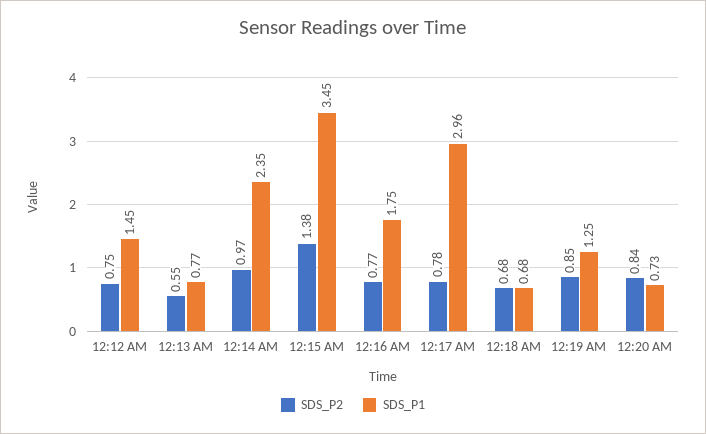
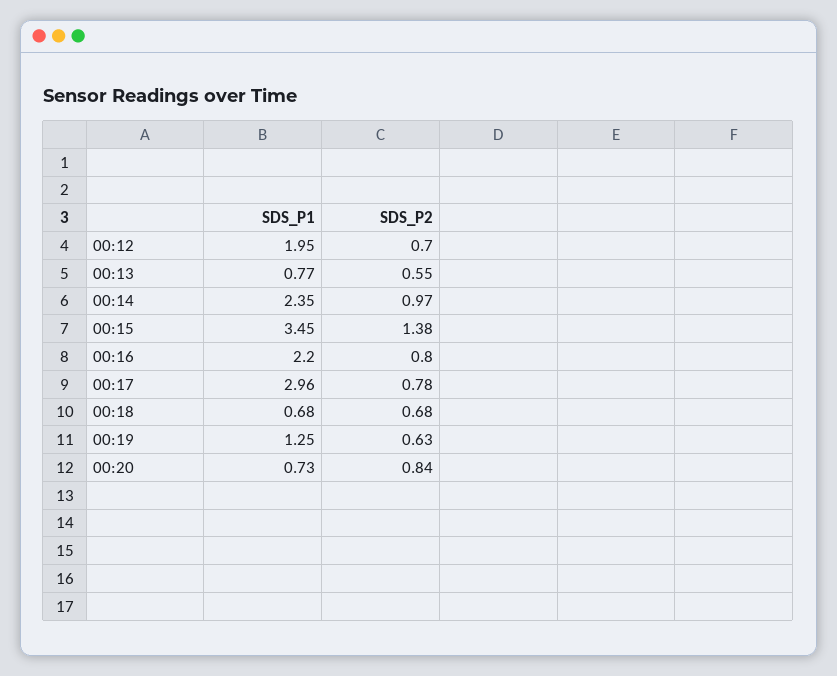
  {
    "SDS_P2": {
-     "12:12 AM": 0.75,
+     "12:12 AM": 0.7,
      "12:13 AM": 0.55,
      "12:14 AM": 0.97,
      "12:15 AM": 1.38,
-     "12:16 AM": 0.77,
+     "12:16 AM": 0.8,
      "12:17 AM": 0.78,
      "12:18 AM": 0.68,
-     "12:19 AM": 0.85,
+     "12:19 AM": 0.63,
      "12:20 AM": 0.84
    },
    "SDS_P1": {
-     "12:12 AM": 1.45,
+     "12:12 AM": 1.95,
      "12:13 AM": 0.77,
      "12:14 AM": 2.35,
      "12:15 AM": 3.45,
-     "12:16 AM": 1.75,
+     "12:16 AM": 2.2,
      "12:17 AM": 2.96,
      "12:18 AM": 0.68,
      "12:19 AM": 1.25,
      "12:20 AM": 0.73
    }
  }

